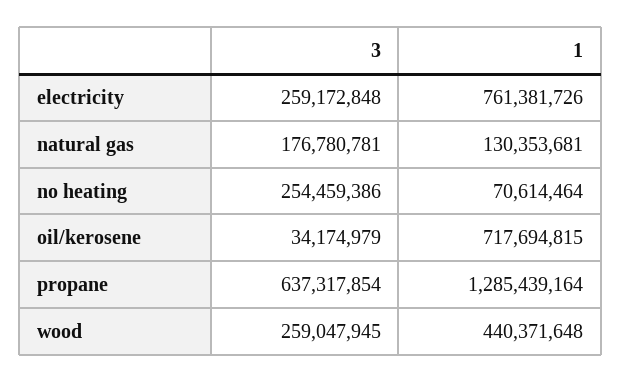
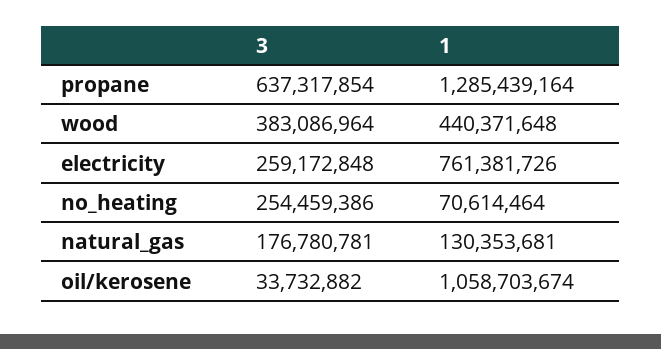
  {
    "3": {
      "electricity": 259172848,
      "natural gas": 176780781,
      "no heating": 254459386,
-     "oil/kerosene": 34174979,
+     "oil/kerosene": 33732882,
      "propane": 637317854,
-     "wood": 259047945
+     "wood": 383086964
    },
    "1": {
      "electricity": 761381726,
      "natural gas": 130353681,
      "no heating": 70614464,
-     "oil/kerosene": 717694815,
+     "oil/kerosene": 1058703674,
      "propane": 1285439164,
      "wood": 440371648
    }
  }

